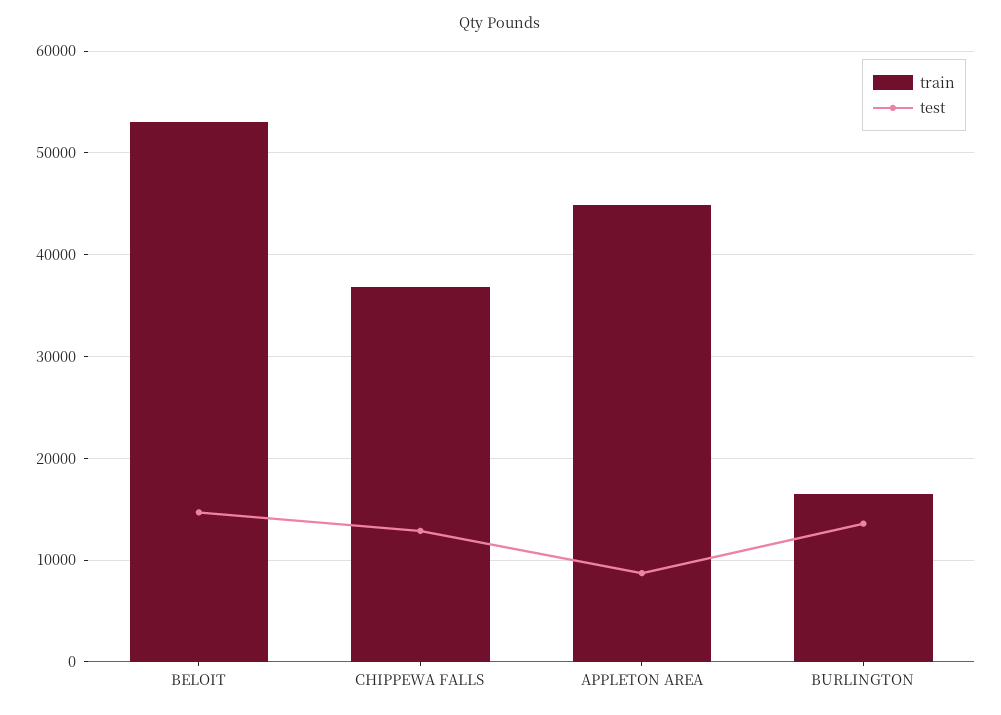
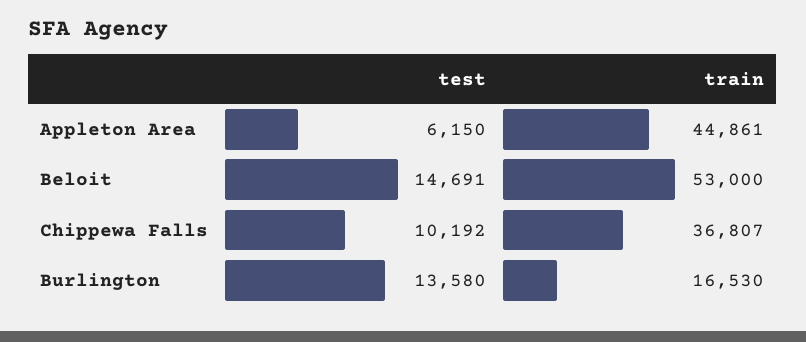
  {
    "train": {
      "BELOIT": 53000,
      "CHIPPEWA FALLS": 36807,
      "APPLETON AREA": 44861,
      "BURLINGTON": 16530
    },
    "test": {
      "BELOIT": 14691,
-     "CHIPPEWA FALLS": 13000,
+     "CHIPPEWA FALLS": 10192,
-     "APPLETON AREA": 9000,
+     "APPLETON AREA": 6150,
      "BURLINGTON": 13580
    }
  }

